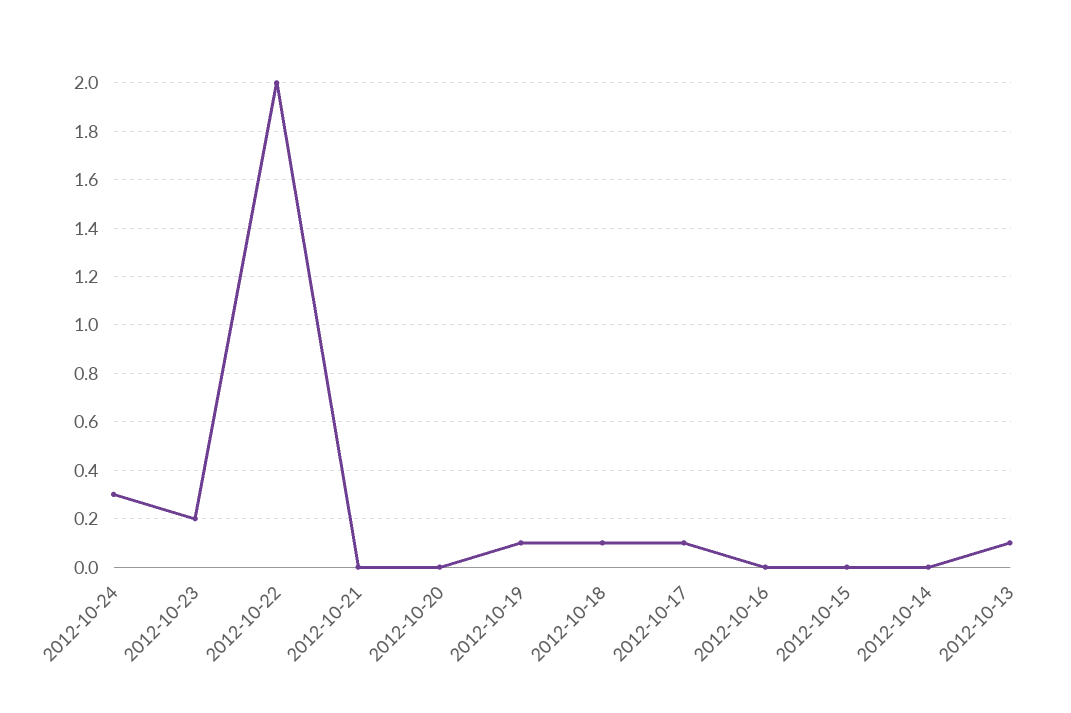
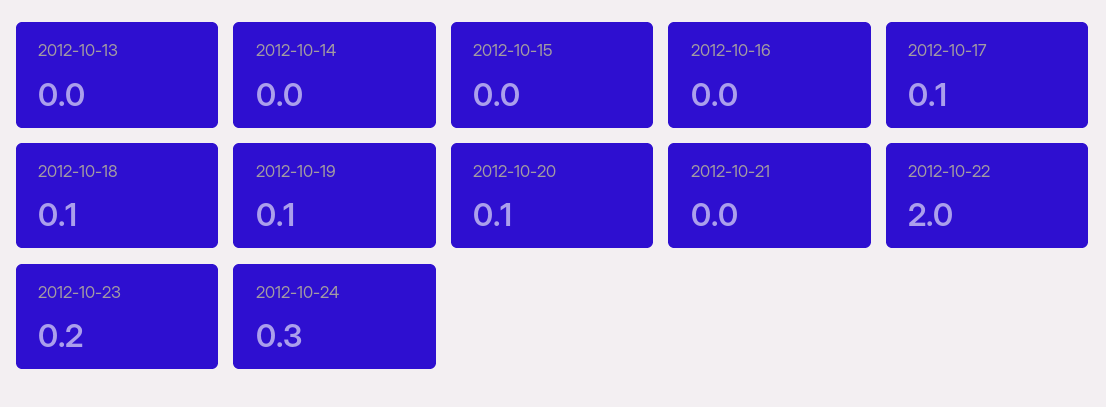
  {
    "2012-10-24": 0.3,
    "2012-10-23": 0.2,
    "2012-10-22": 2,
    "2012-10-21": 0,
-   "2012-10-20": 0,
+   "2012-10-20": 0.1,
    "2012-10-19": 0.1,
    "2012-10-18": 0.1,
    "2012-10-17": 0.1,
    "2012-10-16": 0,
    "2012-10-15": 0,
    "2012-10-14": 0,
-   "2012-10-13": 0.1
+   "2012-10-13": 0
  }

